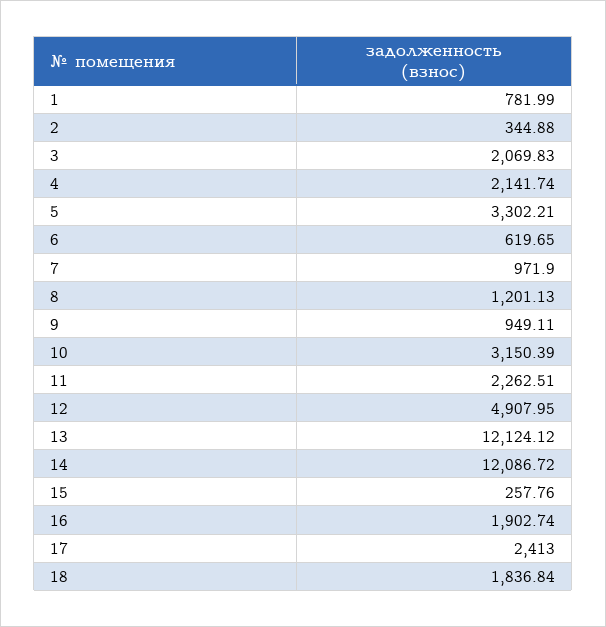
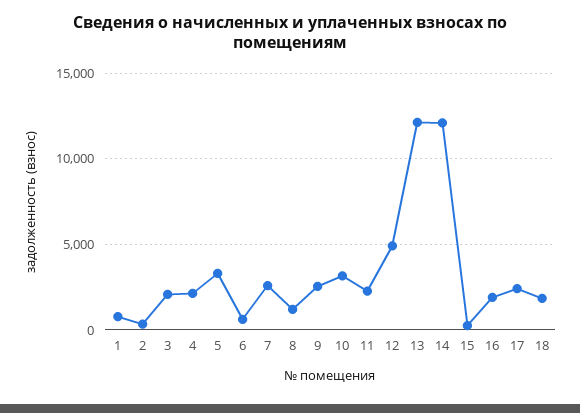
  {
    "1": 781.99,
    "2": 344.88,
    "3": 2069.83,
    "4": 2141.74,
    "5": 3302.21,
    "6": 619.65,
-   "7": 971.9,
+   "7": 2500,
    "8": 1201.13,
-   "9": 949.11,
+   "9": 2500,
    "10": 3150.39,
    "11": 2262.51,
    "12": 4907.95,
    "13": 12124.12,
    "14": 12086.72,
    "15": 257.76,
    "16": 1902.74,
    "17": 2413,
    "18": 1836.84
  }

